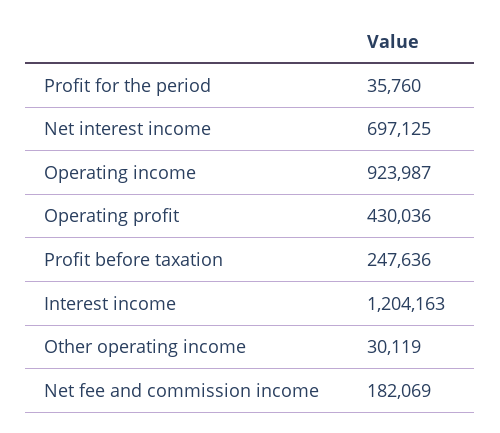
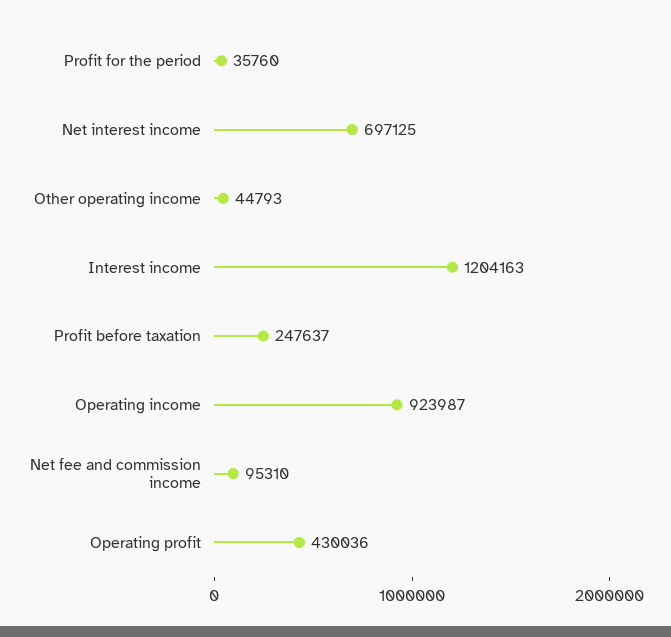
  {
    "Profit for the period": 35760,
    "Net interest income": 697125,
    "Operating income": 923987,
    "Operating profit": 430036,
-   "Profit before taxation": 247636,
+   "Profit before taxation": 247637,
    "Interest income": 1204163,
-   "Other operating income": 30119,
+   "Other operating income": 44793,
-   "Net fee and commission income": 182069
+   "Net fee and commission income": 95310
  }

